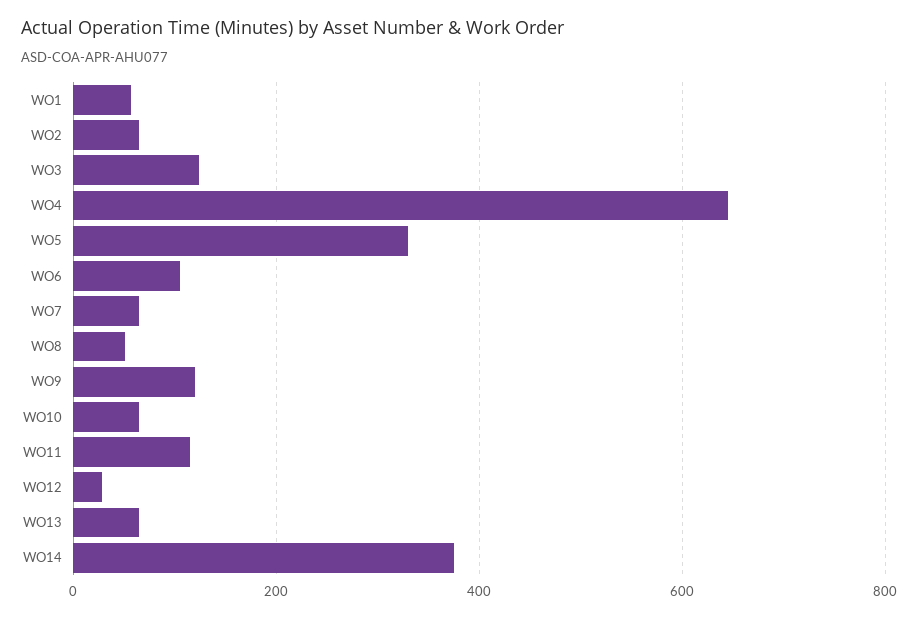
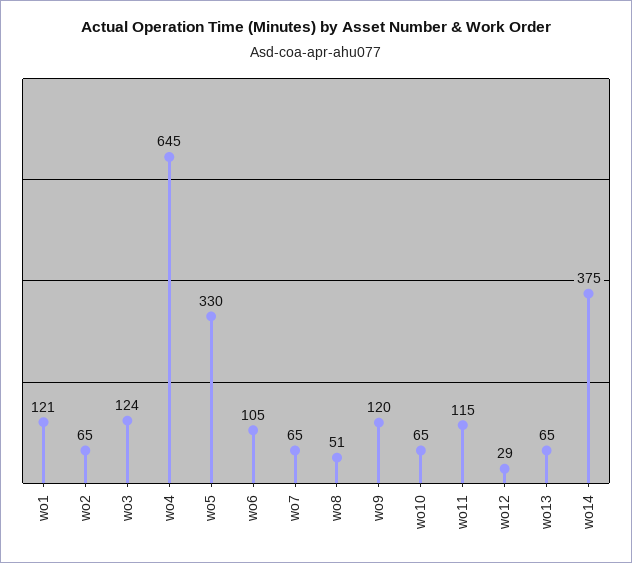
  {
-   "WO1": 60,
+   "WO1": 121,
    "WO2": 65,
    "WO3": 124,
    "WO4": 645,
    "WO5": 330,
    "WO6": 105,
    "WO7": 65,
    "WO8": 51,
    "WO9": 120,
    "WO10": 65,
    "WO11": 115,
    "WO12": 29,
    "WO13": 65,
    "WO14": 375
  }

